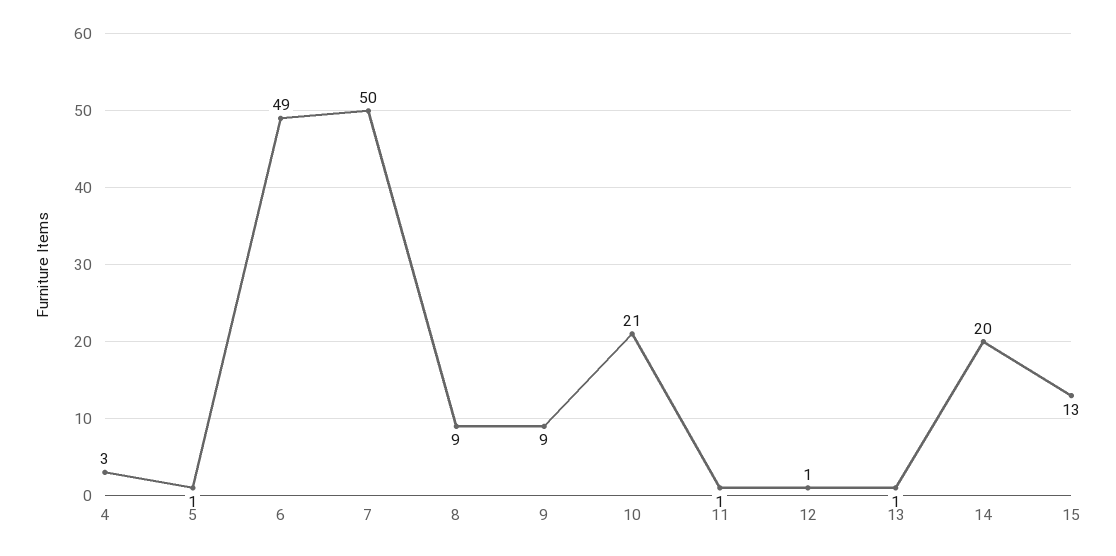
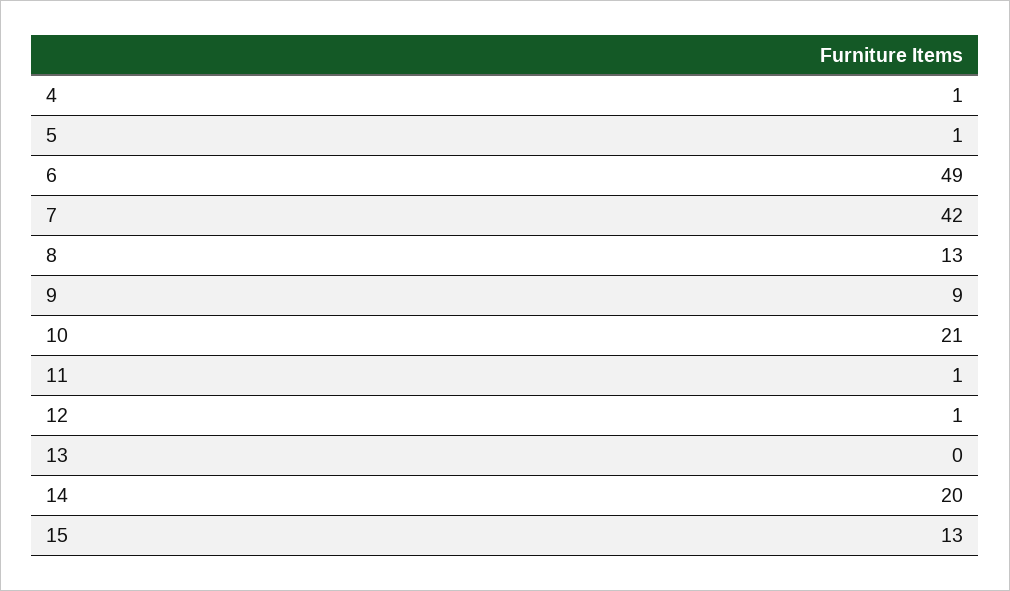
  {
-   "4": 3,
+   "4": 1,
    "5": 1,
    "6": 49,
-   "7": 50,
+   "7": 42,
-   "8": 9,
+   "8": 13,
    "9": 9,
    "10": 21,
    "11": 1,
    "12": 1,
-   "13": 1,
+   "13": 0,
    "14": 20,
    "15": 13
  }

